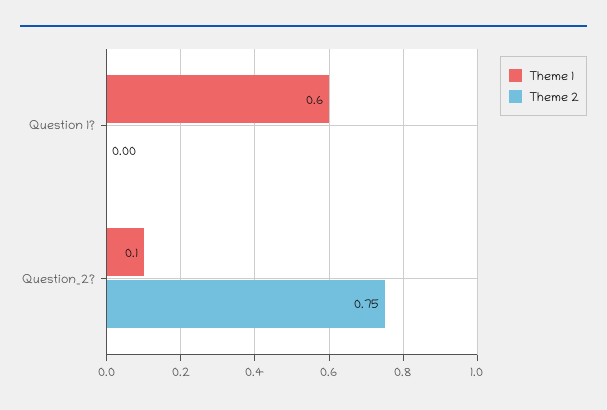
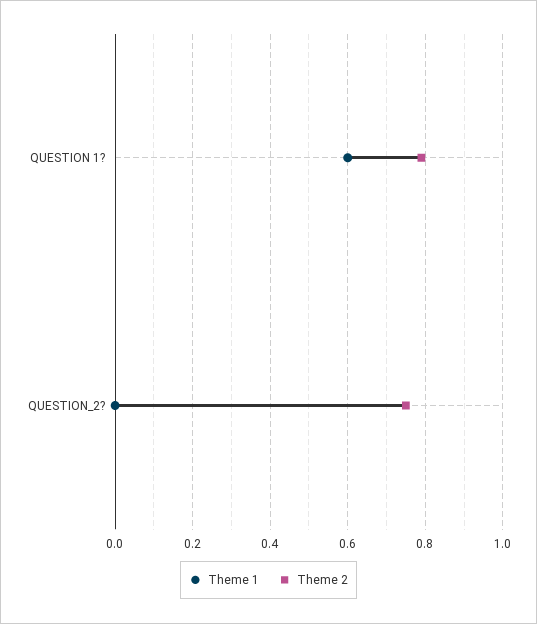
  {
    "Theme 1": {
      "Question 1?": 0.6,
-     "Question_2?": 0.1
+     "Question_2?": 0
    },
    "Theme 2": {
-     "Question 1?": 0,
+     "Question 1?": 0.8,
      "Question_2?": 0.75
    }
  }

